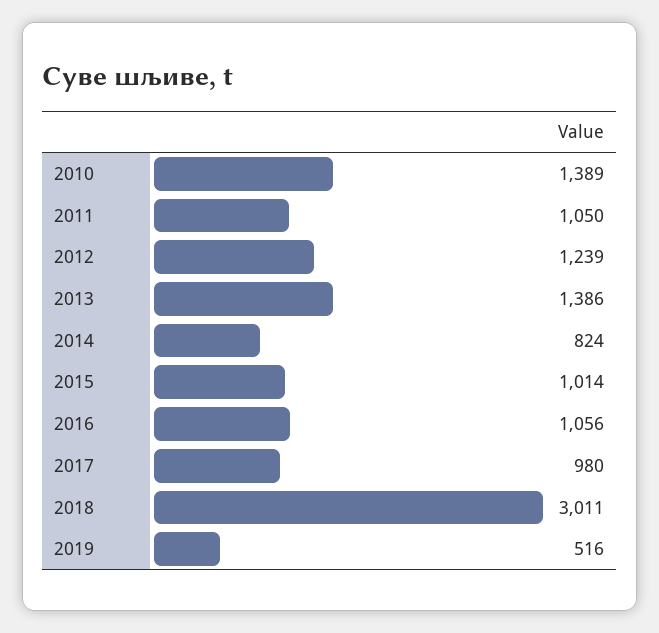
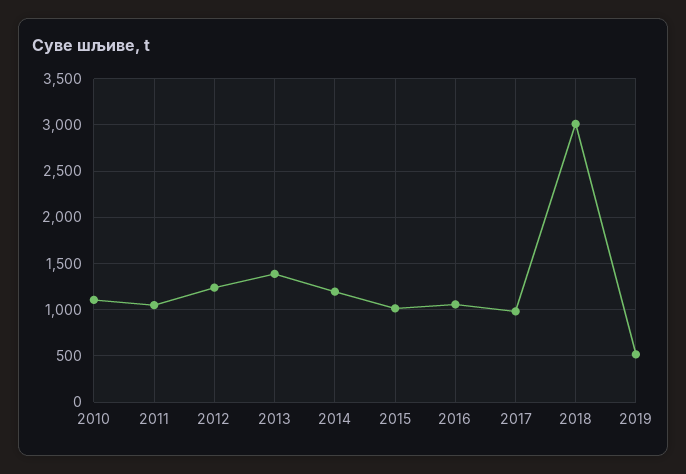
  {
-   "2010": 1389,
+   "2010": 1100,
    "2011": 1050,
    "2012": 1239,
    "2013": 1386,
-   "2014": 824,
+   "2014": 1200,
    "2015": 1014,
    "2016": 1056,
    "2017": 980,
    "2018": 3011,
    "2019": 516
  }

